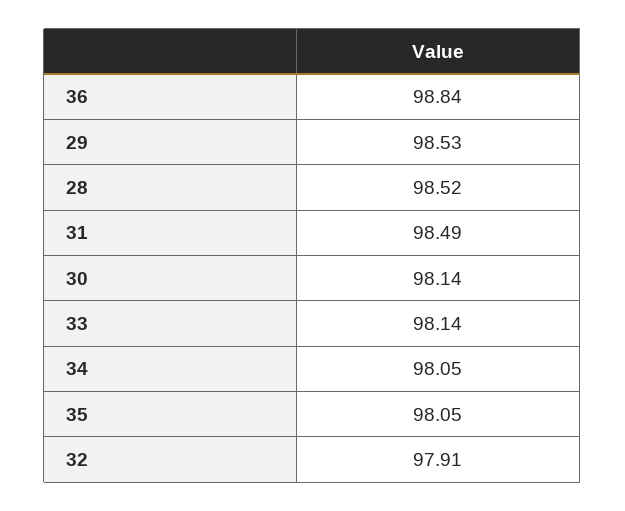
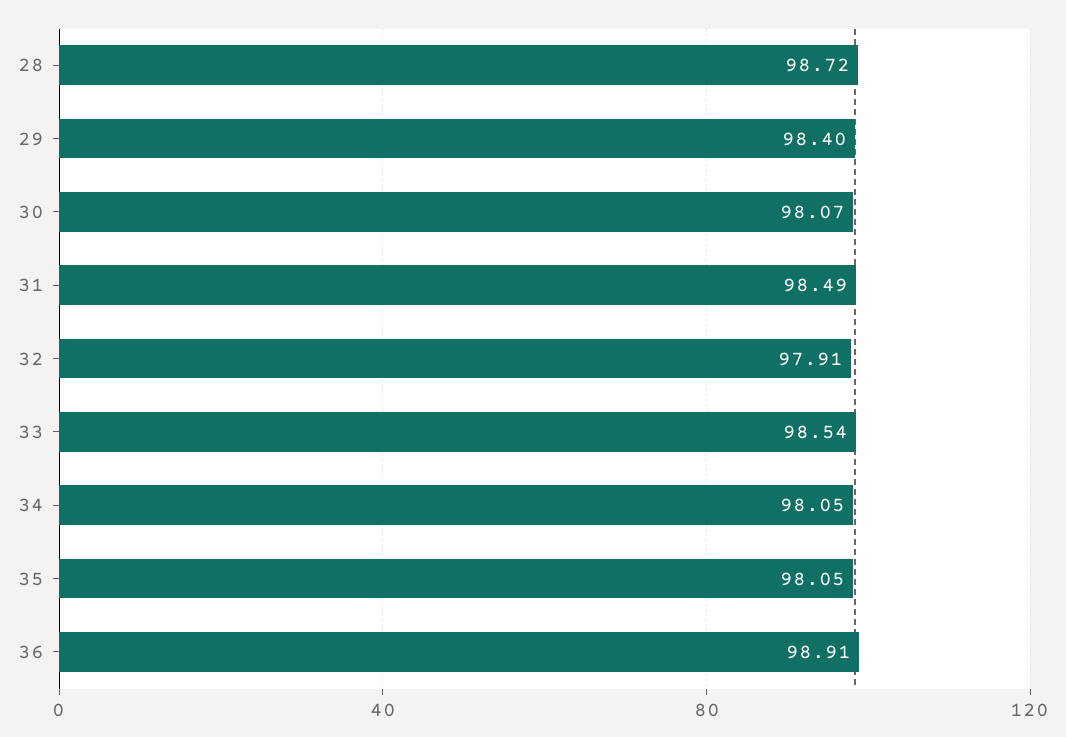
  {
-   "36": 98.84,
+   "36": 98.91,
-   "29": 98.53,
+   "29": 98.4,
-   "28": 98.52,
+   "28": 98.72,
    "31": 98.49,
-   "30": 98.14,
+   "30": 98.07,
-   "33": 98.14,
+   "33": 98.54,
    "34": 98.05,
    "35": 98.05,
    "32": 97.91
  }

